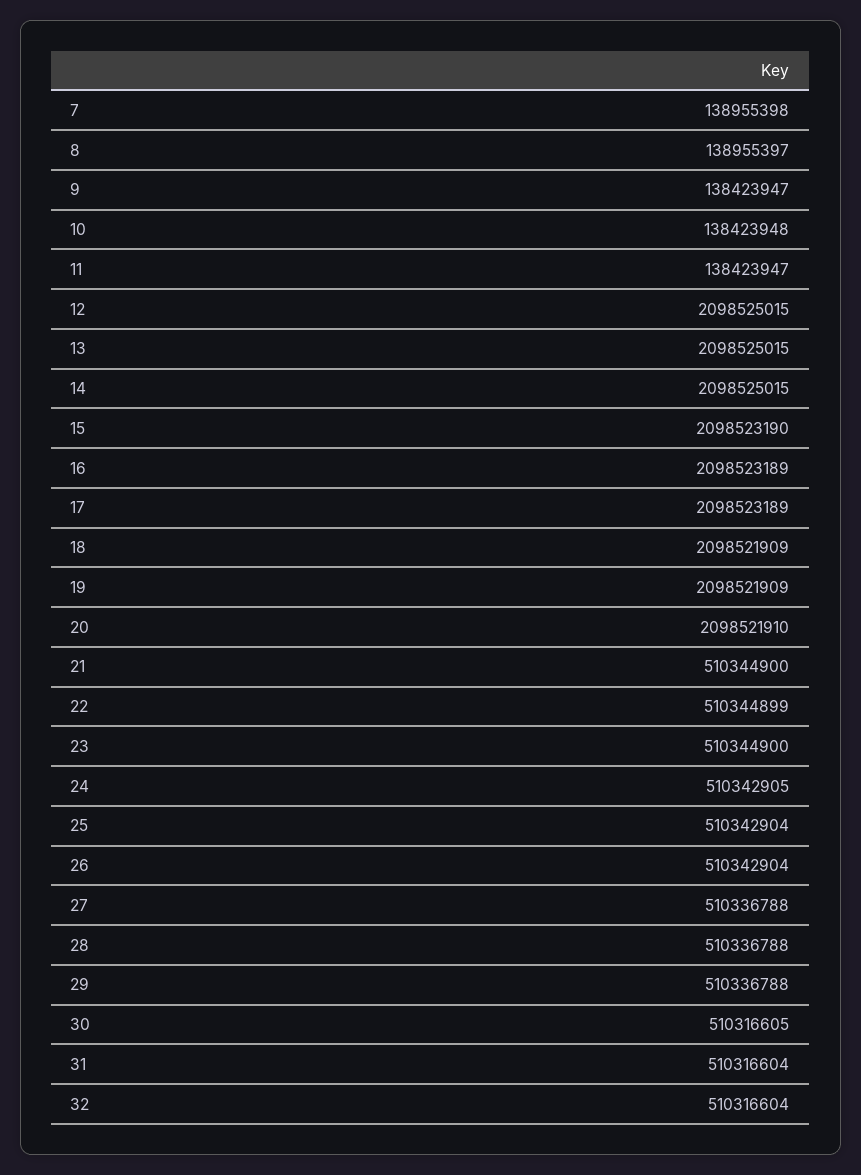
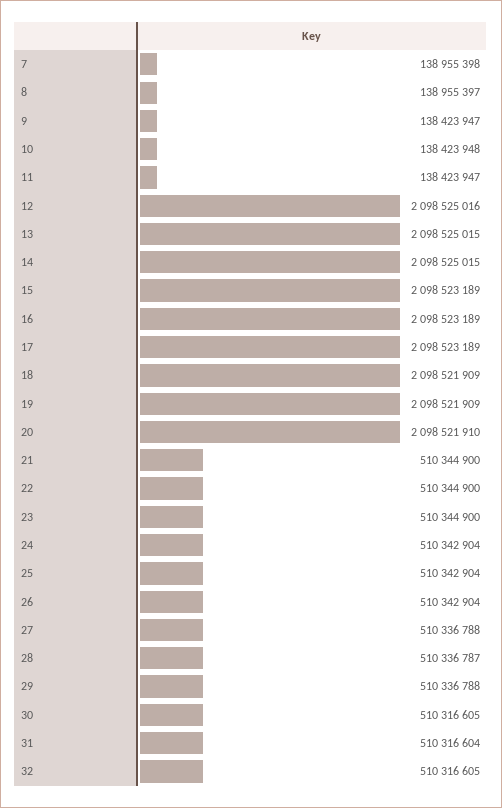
  {
    "7": 138955398,
    "8": 138955397,
    "9": 138423947,
    "10": 138423948,
    "11": 138423947,
-   "12": 2098525015,
+   "12": 2098525016,
    "13": 2098525015,
    "14": 2098525015,
-   "15": 2098523190,
+   "15": 2098523189,
    "16": 2098523189,
    "17": 2098523189,
    "18": 2098521909,
    "19": 2098521909,
    "20": 2098521910,
    "21": 510344900,
-   "22": 510344899,
+   "22": 510344900,
    "23": 510344900,
-   "24": 510342905,
+   "24": 510342904,
    "25": 510342904,
    "26": 510342904,
    "27": 510336788,
-   "28": 510336788,
+   "28": 510336787,
    "29": 510336788,
    "30": 510316605,
    "31": 510316604,
-   "32": 510316604
+   "32": 510316605
  }

